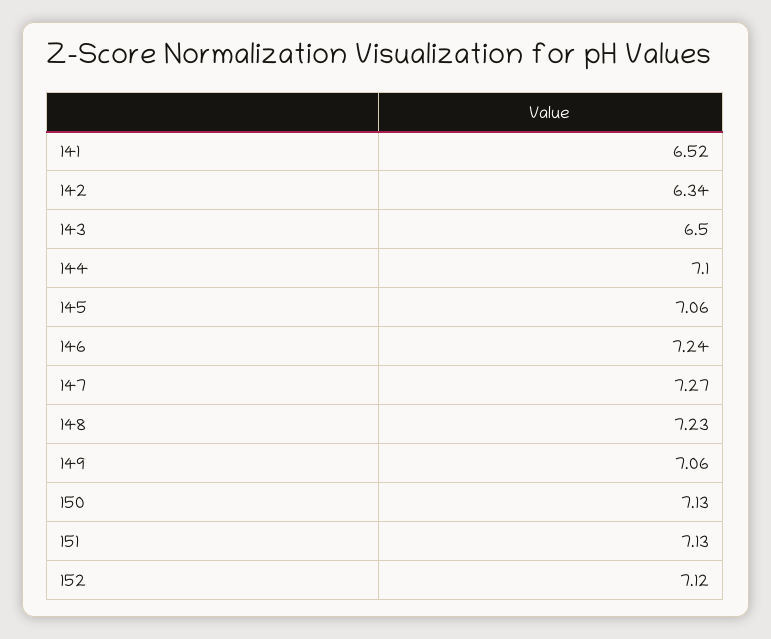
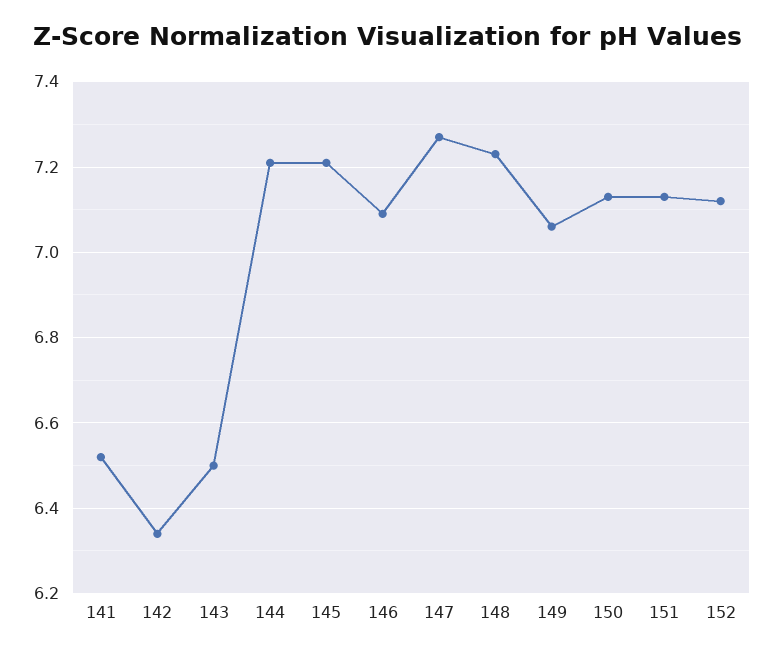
  {
    "141": 6.52,
    "142": 6.34,
    "143": 6.5,
-   "144": 7.1,
+   "144": 7.2,
-   "145": 7.06,
+   "145": 7.2,
-   "146": 7.24,
+   "146": 7.1,
    "147": 7.27,
    "148": 7.23,
    "149": 7.06,
    "150": 7.13,
    "151": 7.13,
    "152": 7.12
  }

